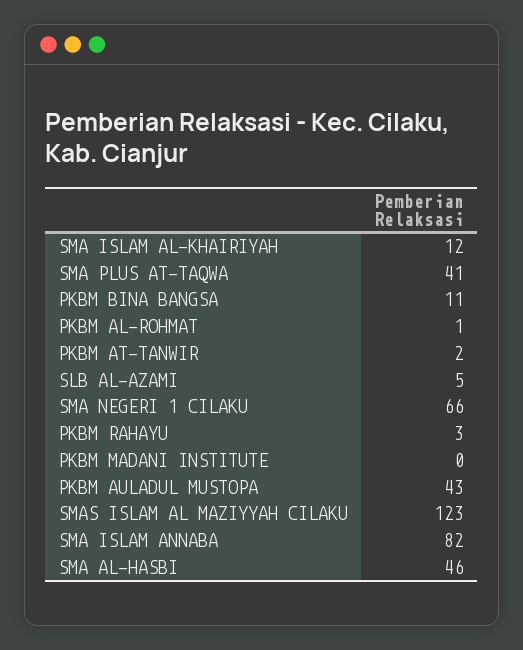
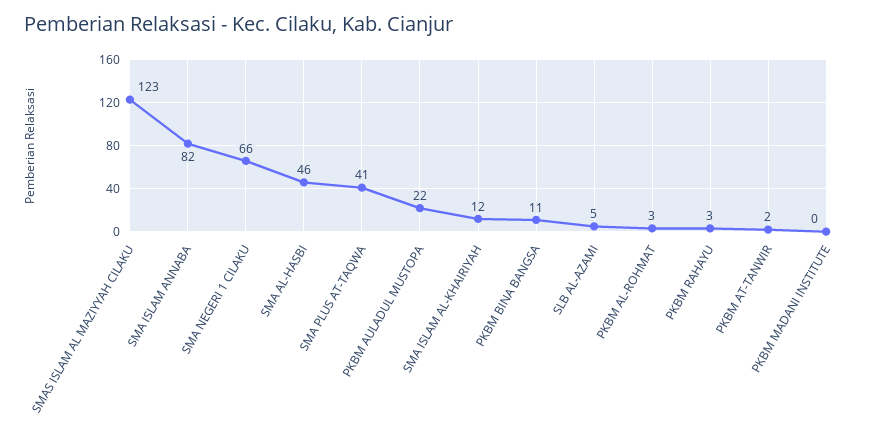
  {
    "SMA ISLAM AL-KHAIRIYAH": 12,
    "SMA PLUS AT-TAQWA": 41,
    "PKBM BINA BANGSA": 11,
-   "PKBM AL-ROHMAT": 1,
+   "PKBM AL-ROHMAT": 3,
    "PKBM AT-TANWIR": 2,
    "SLB AL-AZAMI": 5,
    "SMA NEGERI 1 CILAKU": 66,
    "PKBM RAHAYU": 3,
    "PKBM MADANI INSTITUTE": 0,
-   "PKBM AULADUL MUSTOPA": 43,
+   "PKBM AULADUL MUSTOPA": 22,
    "SMAS ISLAM AL MAZIYYAH CILAKU": 123,
    "SMA ISLAM ANNABA": 82,
    "SMA AL-HASBI": 46
  }

